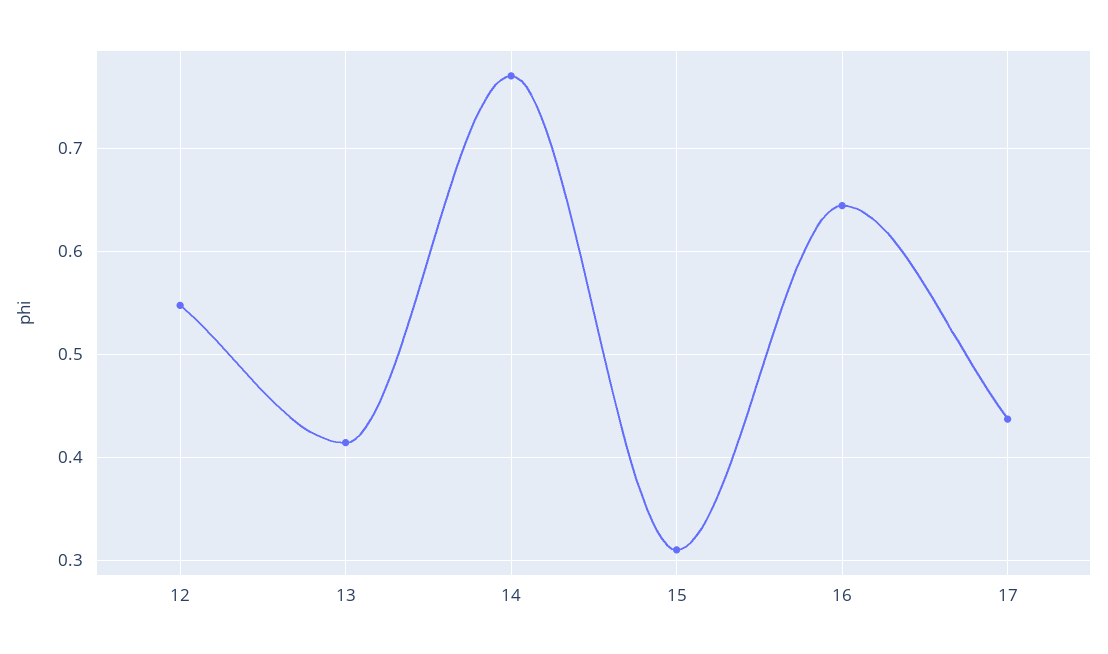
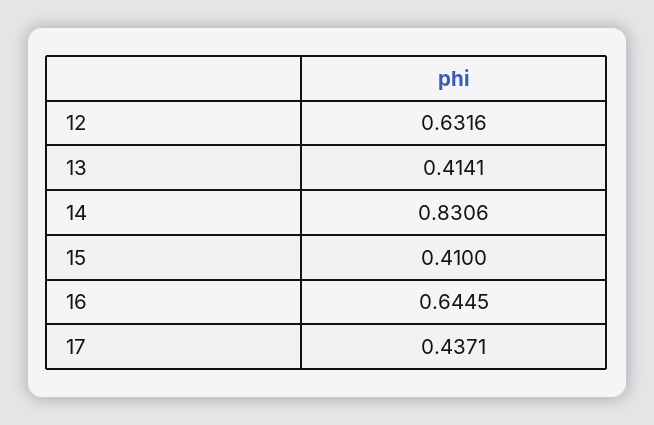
  {
-   "12": 0.55,
+   "12": 0.6316,
    "13": 0.4141,
-   "14": 0.77,
+   "14": 0.8306,
-   "15": 0.31,
+   "15": 0.41,
    "16": 0.6445,
    "17": 0.4371
  }

